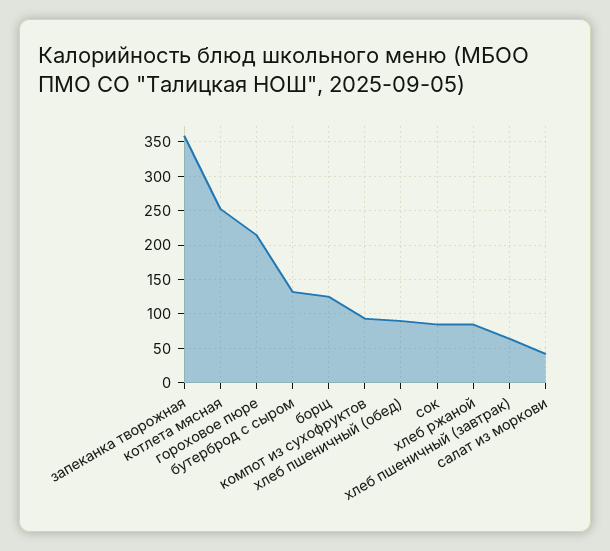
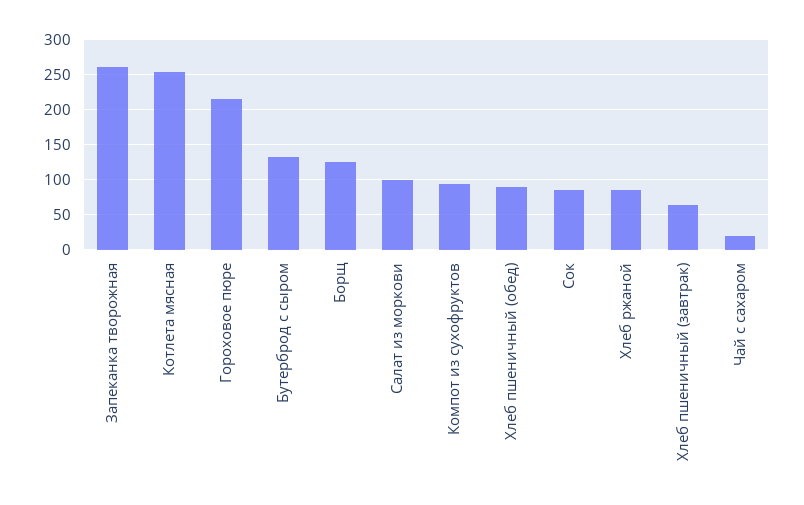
  {
-   "запеканка творожная": 360,
+   "запеканка творожная": 260,
    "котлета мясная": 250,
    "гороховое пюре": 220,
    "бутерброд с сыром": 130,
    "борщ": 130,
    "компот из сухофруктов": 90,
    "хлеб пшеничный (обед)": 90,
    "сок": 90,
    "хлеб ржаной": 90,
    "хлеб пшеничный (завтрак)": 60,
-   "салат из моркови": 40
+   "салат из моркови": 100,
+   "Чай с сахаром": 20
  }

